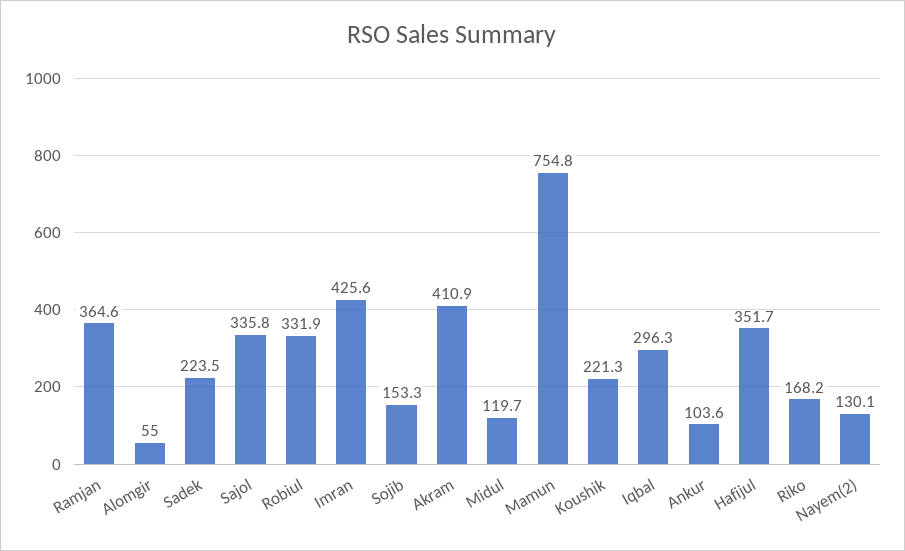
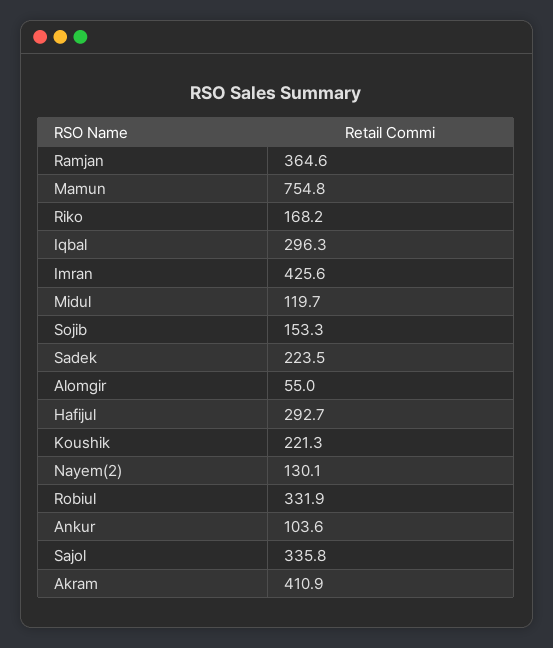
  {
    "Ramjan": 364.6,
    "Alomgir": 55,
    "Sadek": 223.5,
    "Sajol": 335.8,
    "Robiul": 331.9,
    "Imran": 425.6,
    "Sojib": 153.3,
    "Akram": 410.9,
    "Midul": 119.7,
    "Mamun": 754.8,
    "Koushik": 221.3,
    "Iqbal": 296.3,
    "Ankur": 103.6,
-   "Hafijul": 351.7,
+   "Hafijul": 292.7,
    "Riko": 168.2,
    "Nayem(2)": 130.1
  }

